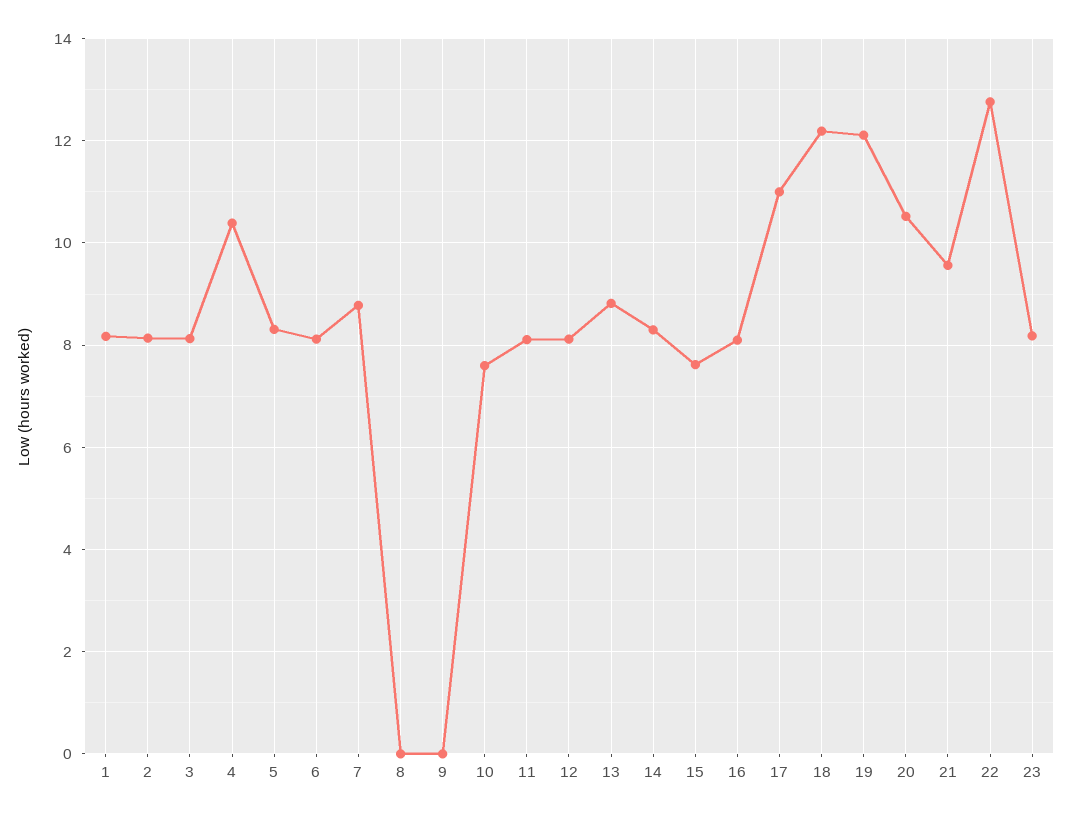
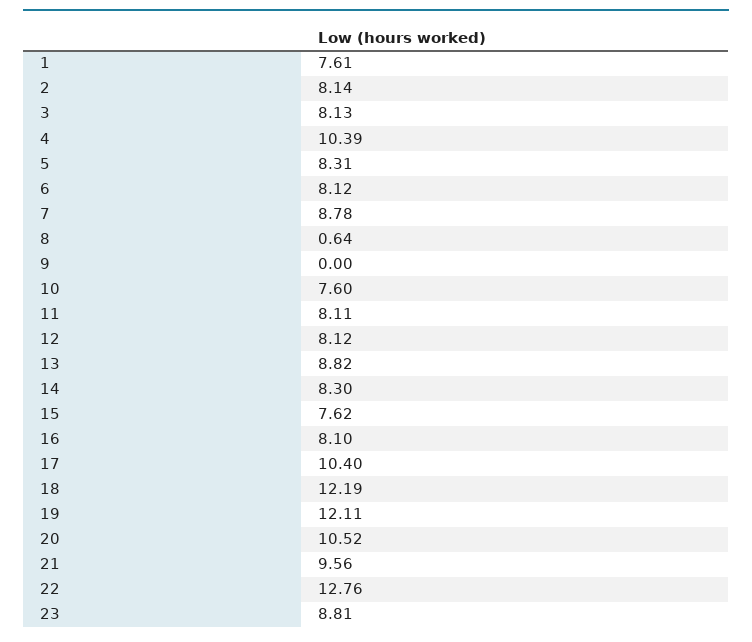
  {
-   "1": 8.2,
+   "1": 7.61,
    "2": 8.14,
    "3": 8.13,
    "4": 10.39,
    "5": 8.31,
    "6": 8.12,
    "7": 8.78,
-   "8": 0,
+   "8": 0.64,
    "9": 0,
    "10": 7.6,
    "11": 8.11,
    "12": 8.12,
    "13": 8.82,
    "14": 8.3,
    "15": 7.62,
    "16": 8.1,
-   "17": 11,
+   "17": 10.4,
    "18": 12.19,
    "19": 12.11,
    "20": 10.52,
    "21": 9.56,
    "22": 12.76,
-   "23": 8.2
+   "23": 8.81
  }

